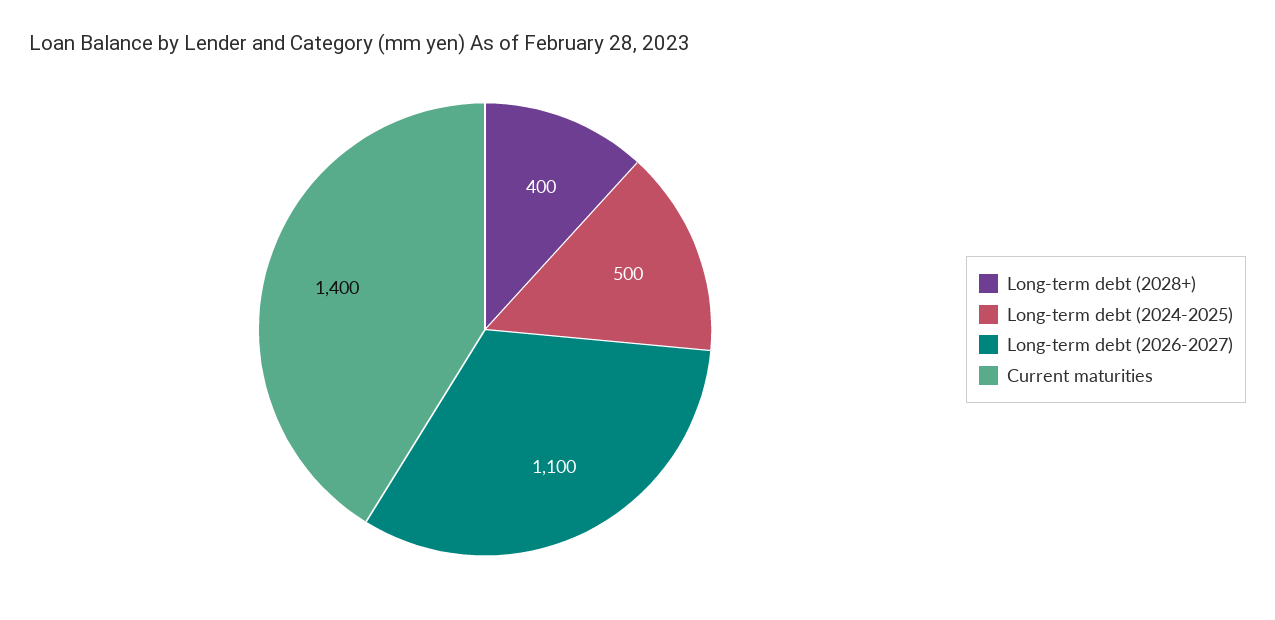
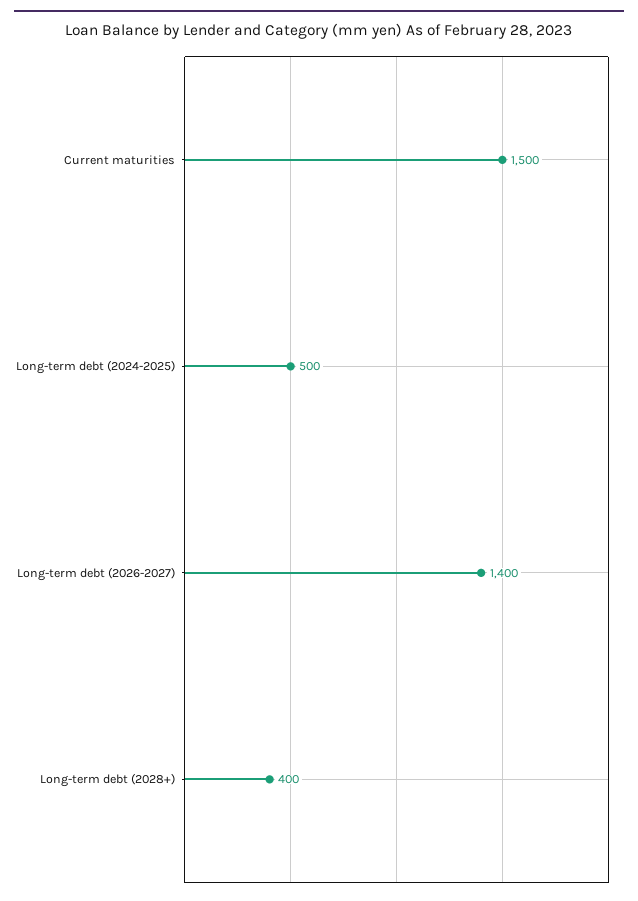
  {
    "Long-term debt (2028+)": 400,
    "Long-term debt (2024-2025)": 500,
-   "Long-term debt (2026-2027)": 1100,
+   "Long-term debt (2026-2027)": 1400,
-   "Current maturities": 1400
+   "Current maturities": 1500
  }

